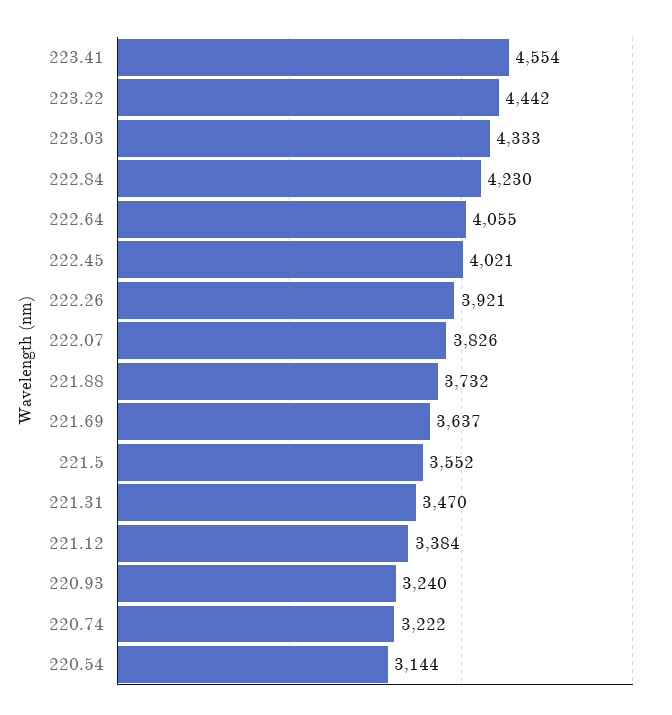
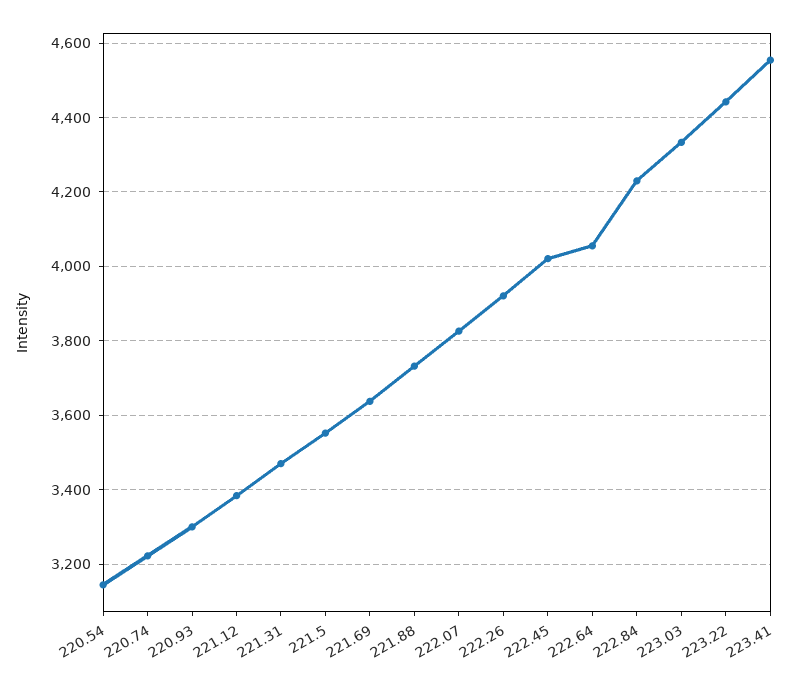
  {
    "223.41": 4554,
    "223.22": 4442,
    "223.03": 4333,
    "222.84": 4230,
    "222.64": 4055,
    "222.45": 4021,
    "222.26": 3921,
    "222.07": 3826,
    "221.88": 3732,
    "221.69": 3637,
    "221.5": 3552,
    "221.31": 3470,
    "221.12": 3384,
-   "220.93": 3240,
+   "220.93": 3300,
    "220.74": 3222,
    "220.54": 3144
  }

